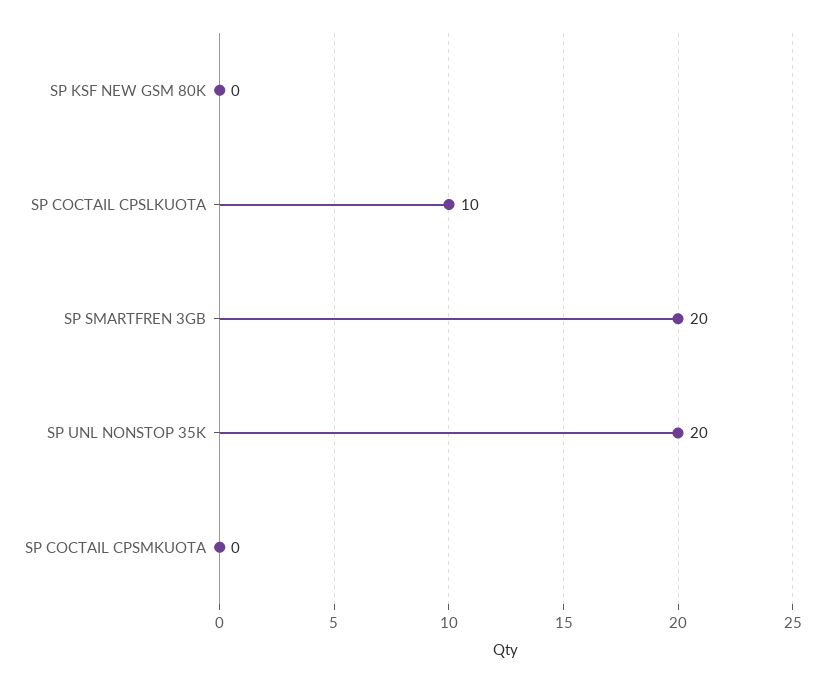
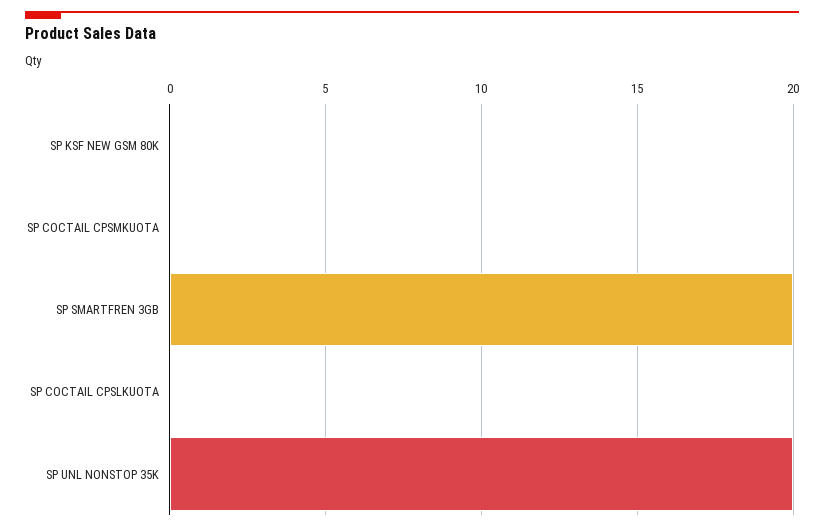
  {
    "SP KSF NEW GSM 80K": 0,
-   "SP COCTAIL CPSLKUOTA": 10,
+   "SP COCTAIL CPSLKUOTA": 0,
    "SP SMARTFREN 3GB": 20,
    "SP UNL NONSTOP 35K": 20,
    "SP COCTAIL CPSMKUOTA": 0
  }

